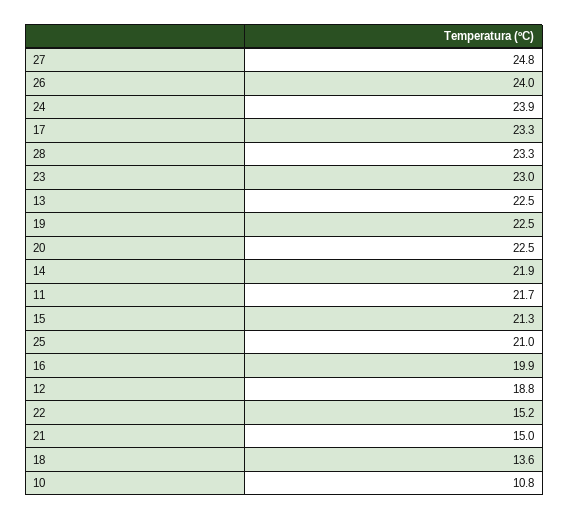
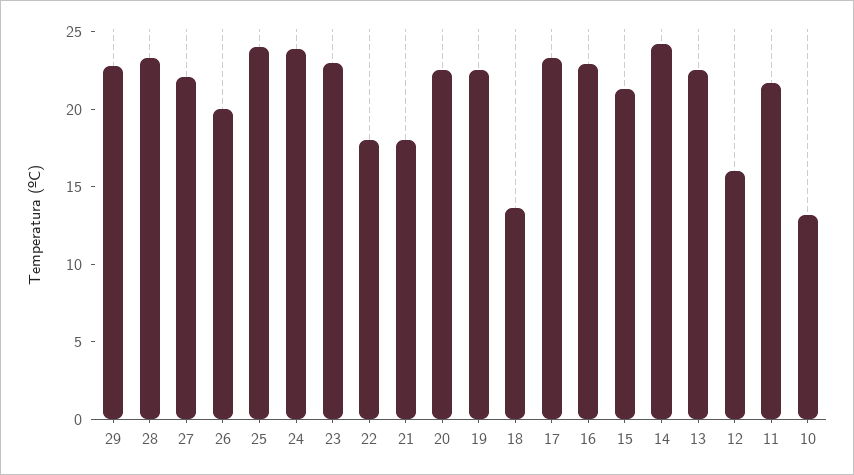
  {
-   "27": 24.8,
+   "27": 22,
-   "26": 24,
+   "26": 20,
    "24": 23.9,
    "17": 23.3,
    "28": 23.3,
    "23": 23,
    "13": 22.5,
    "19": 22.5,
    "20": 22.5,
-   "14": 21.9,
+   "14": 24,
    "11": 21.7,
    "15": 21.3,
-   "25": 21,
+   "25": 24,
-   "16": 19.9,
+   "16": 23,
-   "12": 18.8,
+   "12": 16,
-   "22": 15.2,
+   "22": 18,
-   "21": 15,
+   "21": 18,
    "18": 13.6,
-   "10": 10.8
+   "10": 13,
+   "29": 23
  }

